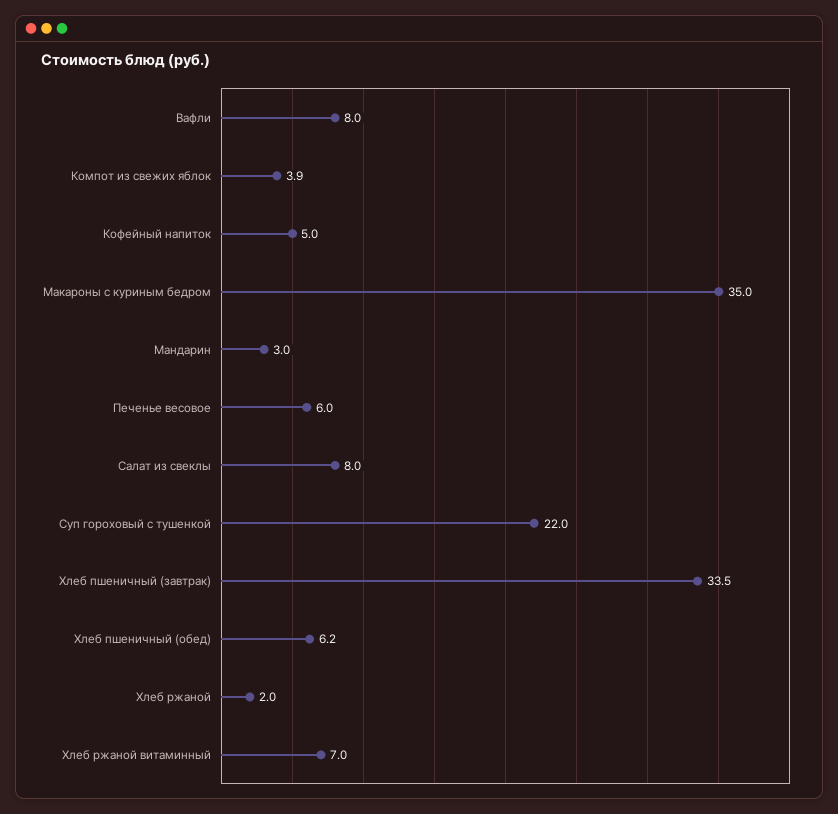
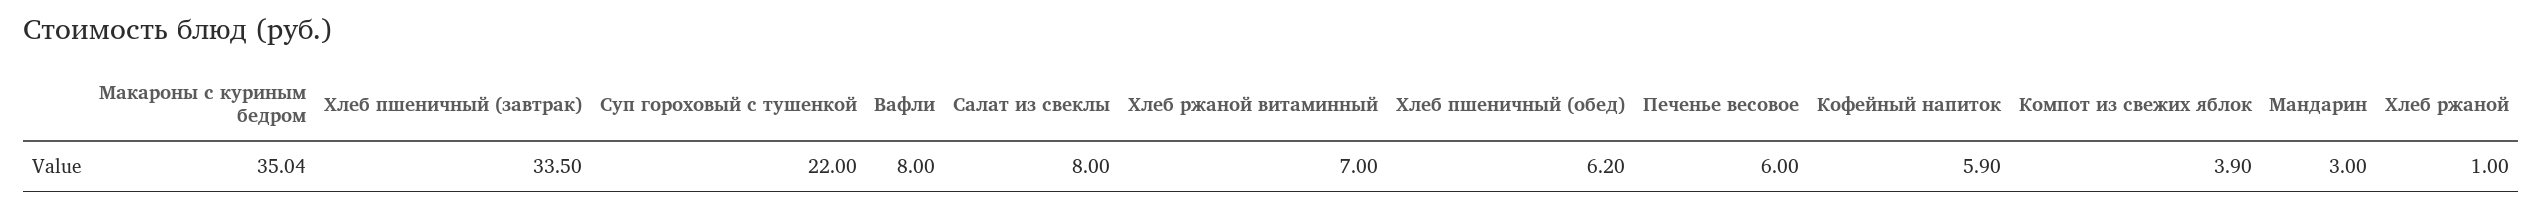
  {
    "Вафли": 8,
    "Компот из свежих яблок": 3.9,
-   "Кофейный напиток": 5,
+   "Кофейный напиток": 5.9,
    "Макароны с куриным бедром": 35.04,
    "Мандарин": 3,
    "Печенье весовое": 6,
    "Салат из свеклы": 8,
    "Суп гороховый с тушенкой": 22,
    "Хлеб пшеничный (завтрак)": 33.5,
    "Хлеб пшеничный (обед)": 6.2,
-   "Хлеб ржаной": 2,
+   "Хлеб ржаной": 1,
    "Хлеб ржаной витаминный": 7
  }

